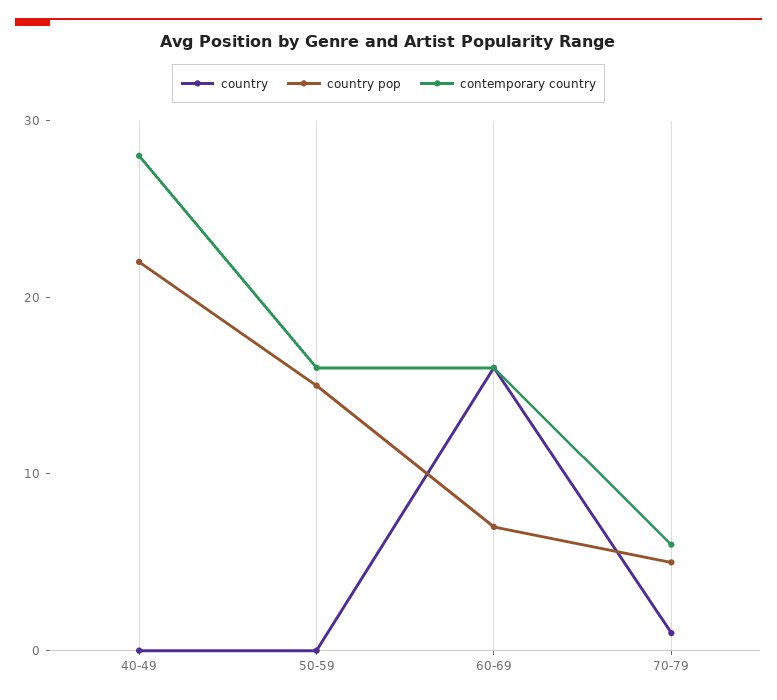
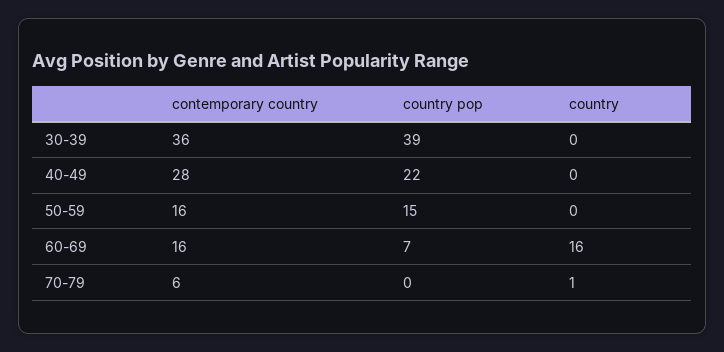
  {
    "country": {
      "40-49": 0,
      "50-59": 0,
      "60-69": 16,
-     "70-79": 1
+     "70-79": 1,
+     "30-39": 0
    },
    "country pop": {
      "40-49": 22,
      "50-59": 15,
      "60-69": 7,
-     "70-79": 5
+     "70-79": 0,
+     "30-39": 39
    },
    "contemporary country": {
      "40-49": 28,
      "50-59": 16,
      "60-69": 16,
-     "70-79": 6
+     "70-79": 6,
+     "30-39": 36
    }
  }

